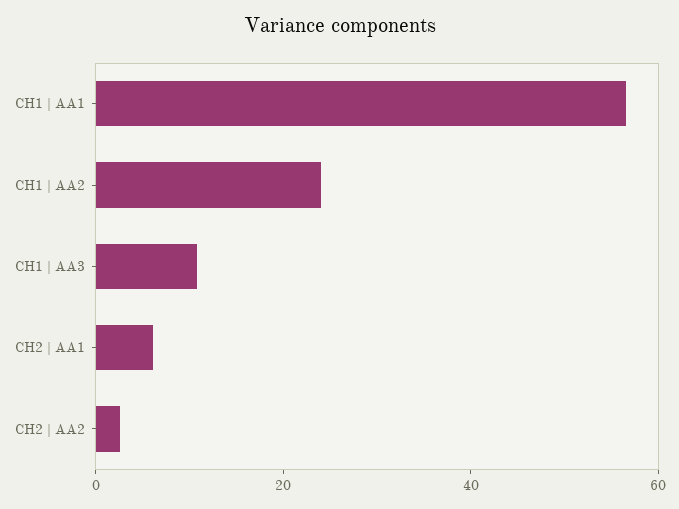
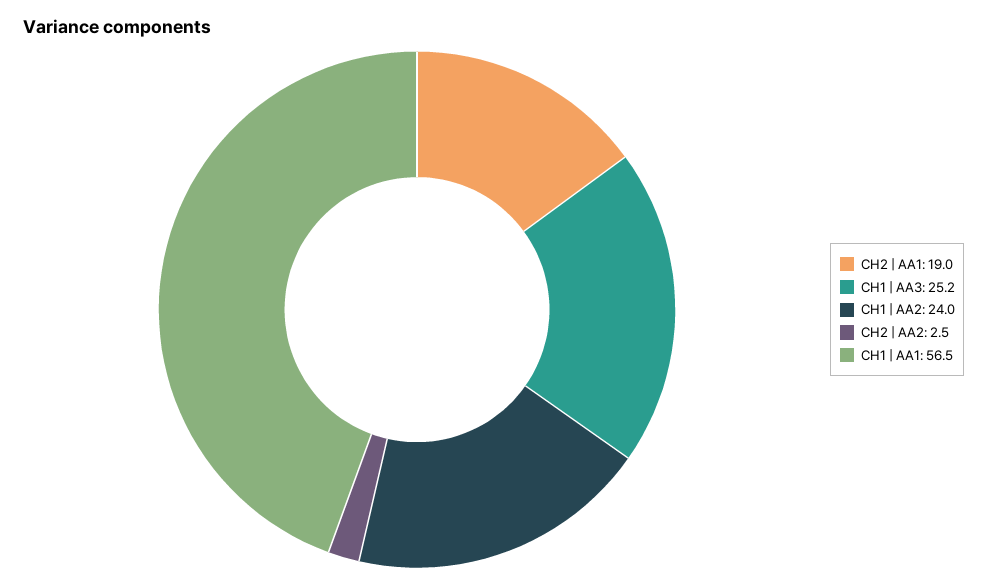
  {
    "CH1 | AA1": 56.5,
    "CH1 | AA2": 24,
-   "CH1 | AA3": 10,
+   "CH1 | AA3": 25.2,
-   "CH2 | AA1": 5,
+   "CH2 | AA1": 19,
    "CH2 | AA2": 2.5
  }

